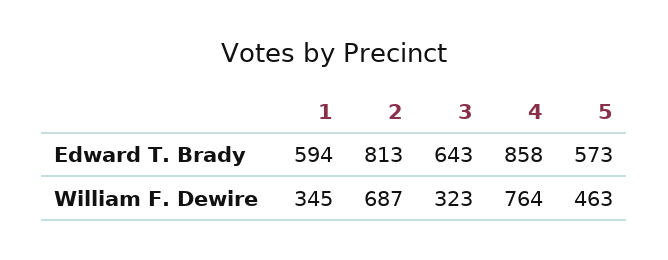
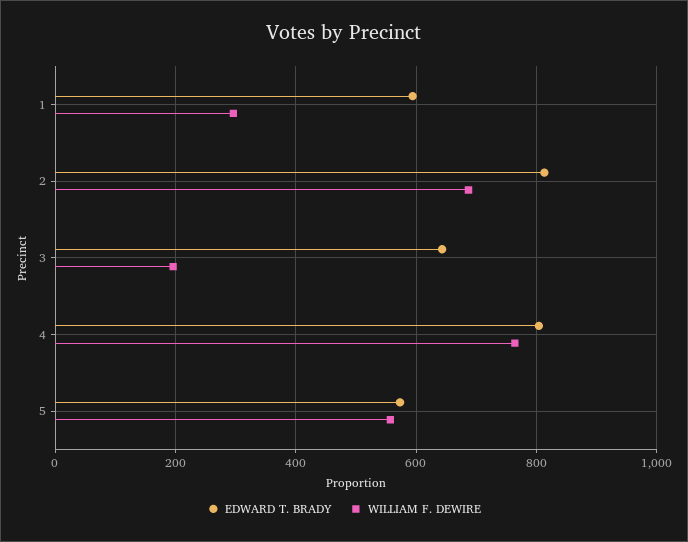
  {
    "Edward T. Brady": {
      "1": 594,
      "2": 813,
      "3": 643,
-     "4": 858,
+     "4": 800,
      "5": 573
    },
    "William F. Dewire": {
-     "1": 345,
+     "1": 300,
      "2": 687,
-     "3": 323,
+     "3": 200,
      "4": 764,
-     "5": 463
+     "5": 560
    }
  }

